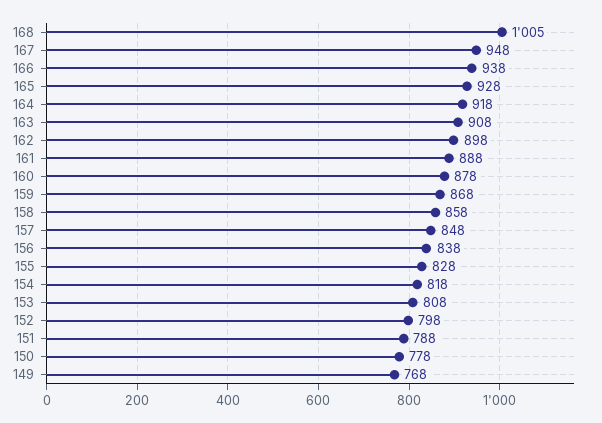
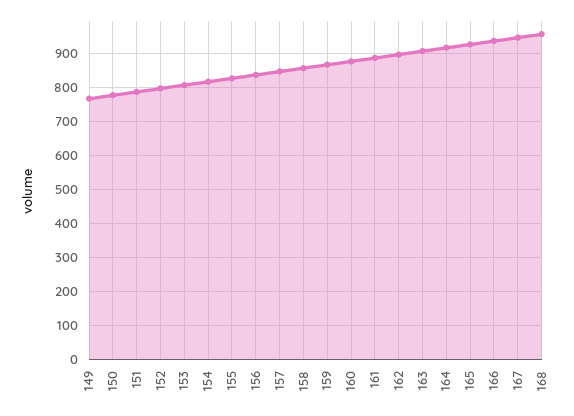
  {
-   "168": 1005,
+   "168": 960,
    "167": 948,
    "166": 938,
    "165": 928,
    "164": 918,
    "163": 908,
    "162": 898,
    "161": 888,
    "160": 878,
    "159": 868,
    "158": 858,
    "157": 848,
    "156": 838,
    "155": 828,
    "154": 818,
    "153": 808,
    "152": 798,
    "151": 788,
    "150": 778,
    "149": 768
  }

